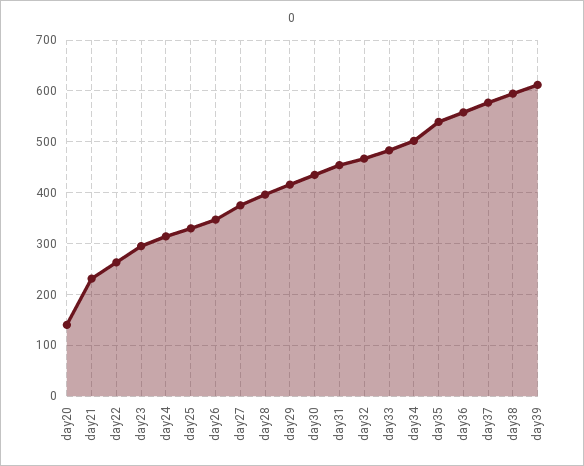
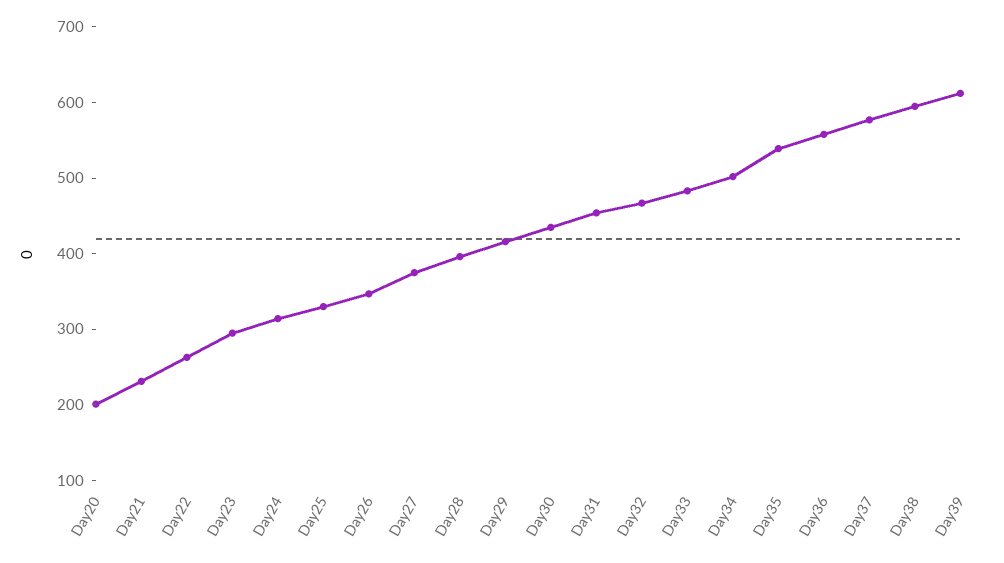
  {
-   "day20": 140,
+   "day20": 200,
    "day21": 240,
    "day22": 260,
    "day23": 300,
    "day24": 320,
    "day25": 340,
    "day26": 340,
    "day27": 380,
    "day28": 400,
    "day29": 420,
    "day30": 440,
    "day31": 460,
    "day32": 460,
    "day33": 480,
    "day34": 500,
    "day35": 540,
    "day36": 560,
    "day37": 580,
    "day38": 600,
    "day39": 620
  }

